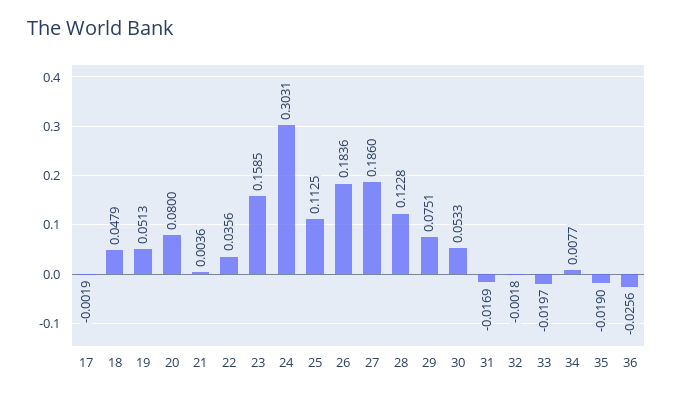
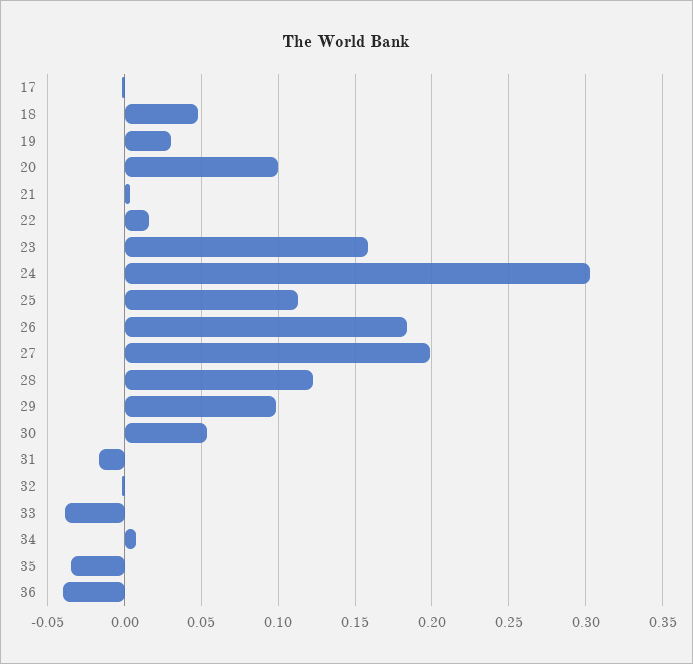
  {
    "17": -0.0019,
    "18": 0.0479,
-   "19": 0.0513,
+   "19": 0.03,
-   "20": 0.08,
+   "20": 0.1,
    "21": 0.0036,
-   "22": 0.0356,
+   "22": 0.015,
    "23": 0.1585,
    "24": 0.3031,
    "25": 0.1125,
    "26": 0.1836,
-   "27": 0.186,
+   "27": 0.2,
    "28": 0.1228,
-   "29": 0.0751,
+   "29": 0.1,
    "30": 0.0533,
    "31": -0.0169,
    "32": -0.0018,
-   "33": -0.0197,
+   "33": -0.04,
    "34": 0.0077,
-   "35": -0.019,
+   "35": -0.035,
-   "36": -0.0256
+   "36": -0.04
  }

